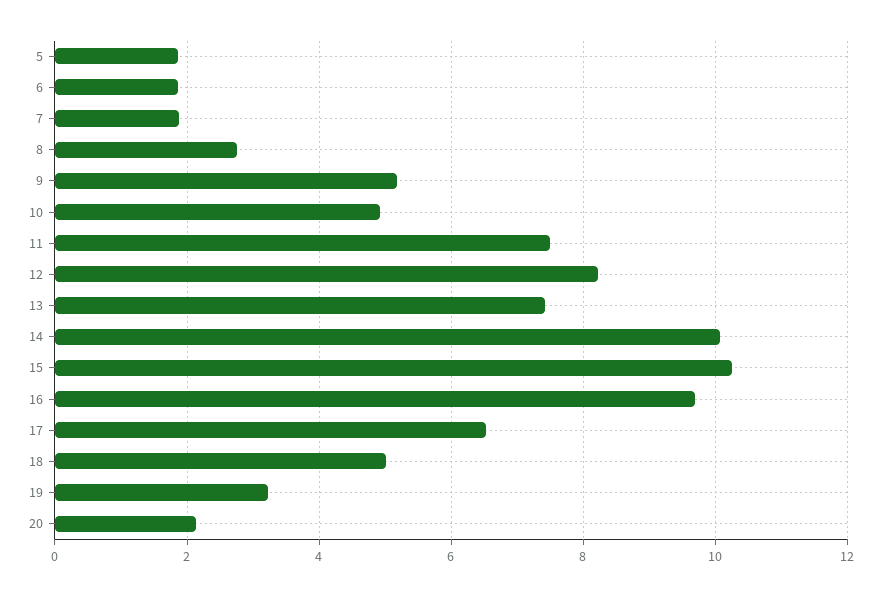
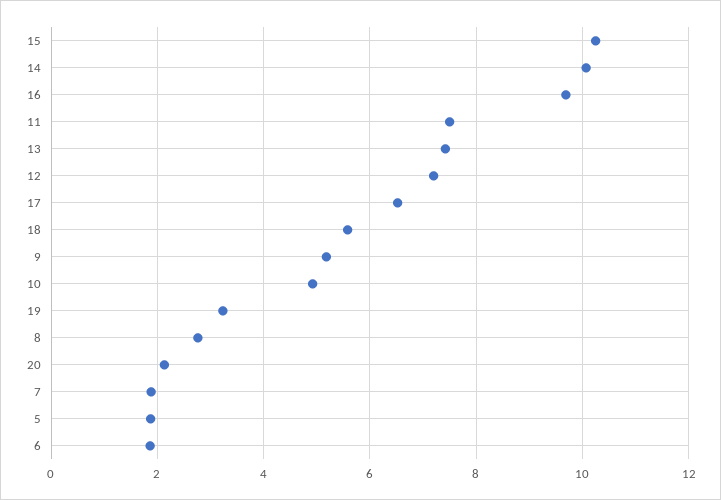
  {
    "5": 1.8,
    "6": 1.8,
    "7": 1.8,
    "8": 2.8,
    "9": 5.2,
    "10": 5,
    "11": 7.6,
-   "12": 8.2,
+   "12": 7.2,
    "13": 7.4,
    "14": 10,
    "15": 10.2,
    "16": 9.6,
    "17": 6.6,
-   "18": 5,
+   "18": 5.6,
    "19": 3.2,
    "20": 2.2
  }

